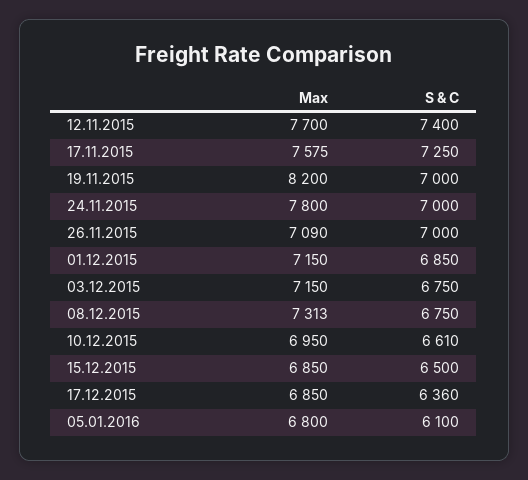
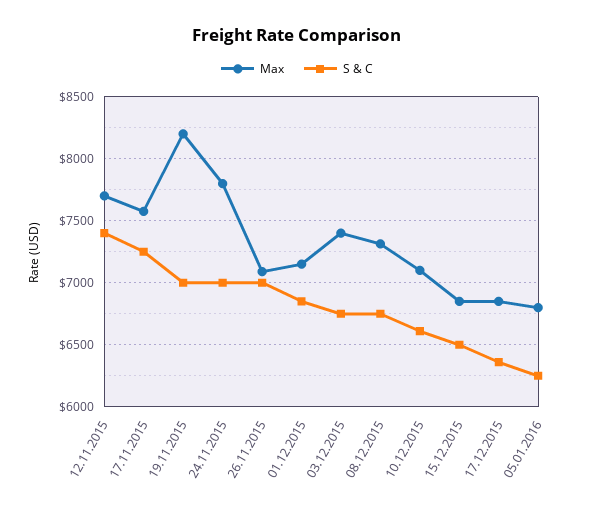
  {
    "Max": {
      "12.11.2015": 7700,
      "17.11.2015": 7575,
      "19.11.2015": 8200,
      "24.11.2015": 7800,
      "26.11.2015": 7090,
      "01.12.2015": 7150,
-     "03.12.2015": 7150,
+     "03.12.2015": 7400,
      "08.12.2015": 7313,
-     "10.12.2015": 6950,
+     "10.12.2015": 7100,
      "15.12.2015": 6850,
      "17.12.2015": 6850,
      "05.01.2016": 6800
    },
    "S & C": {
      "12.11.2015": 7400,
      "17.11.2015": 7250,
      "19.11.2015": 7000,
      "24.11.2015": 7000,
      "26.11.2015": 7000,
      "01.12.2015": 6850,
      "03.12.2015": 6750,
      "08.12.2015": 6750,
      "10.12.2015": 6610,
      "15.12.2015": 6500,
      "17.12.2015": 6360,
-     "05.01.2016": 6100
+     "05.01.2016": 6250
    }
  }

